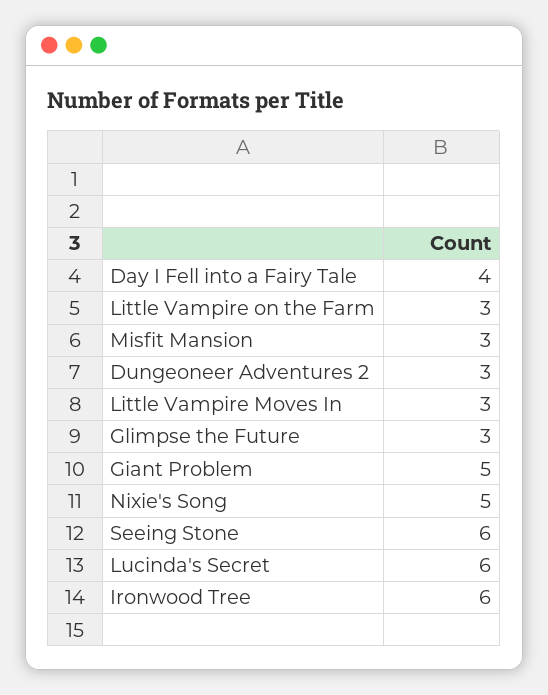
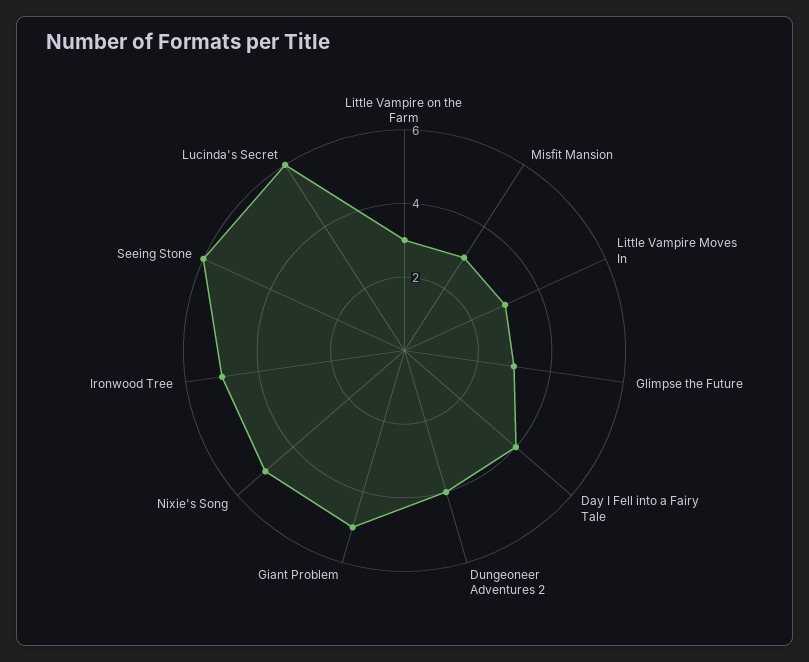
  {
    "Day I Fell into a Fairy Tale": 4,
    "Little Vampire on the Farm": 3,
    "Misfit Mansion": 3,
-   "Dungeoneer Adventures 2": 3,
+   "Dungeoneer Adventures 2": 4,
    "Little Vampire Moves In": 3,
    "Glimpse the Future": 3,
    "Giant Problem": 5,
    "Nixie's Song": 5,
    "Seeing Stone": 6,
    "Lucinda's Secret": 6,
-   "Ironwood Tree": 6
+   "Ironwood Tree": 5
  }

